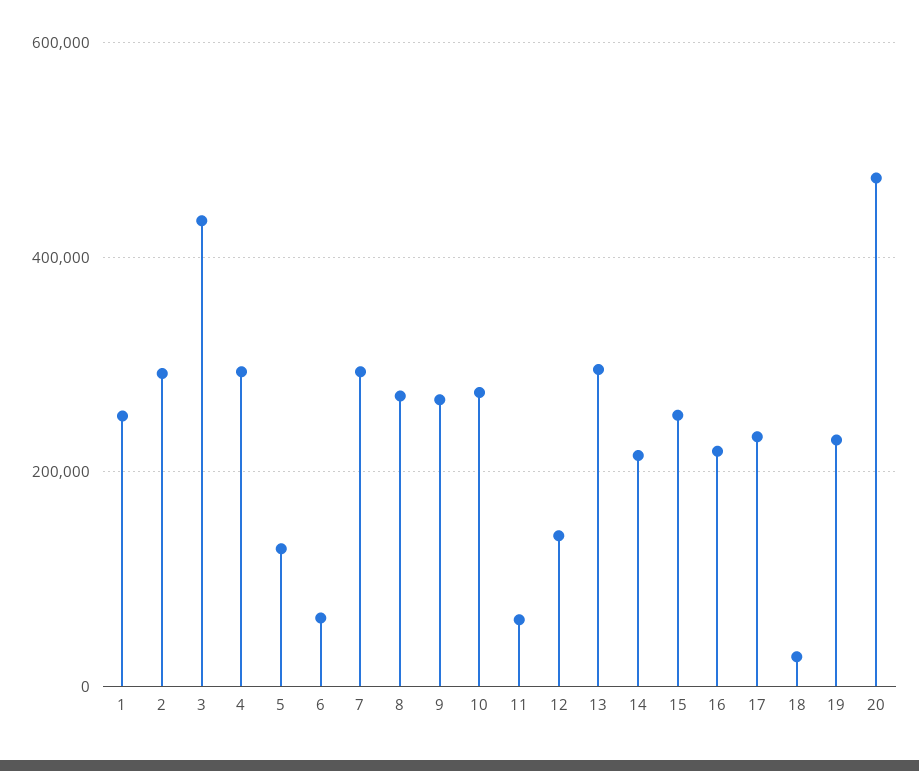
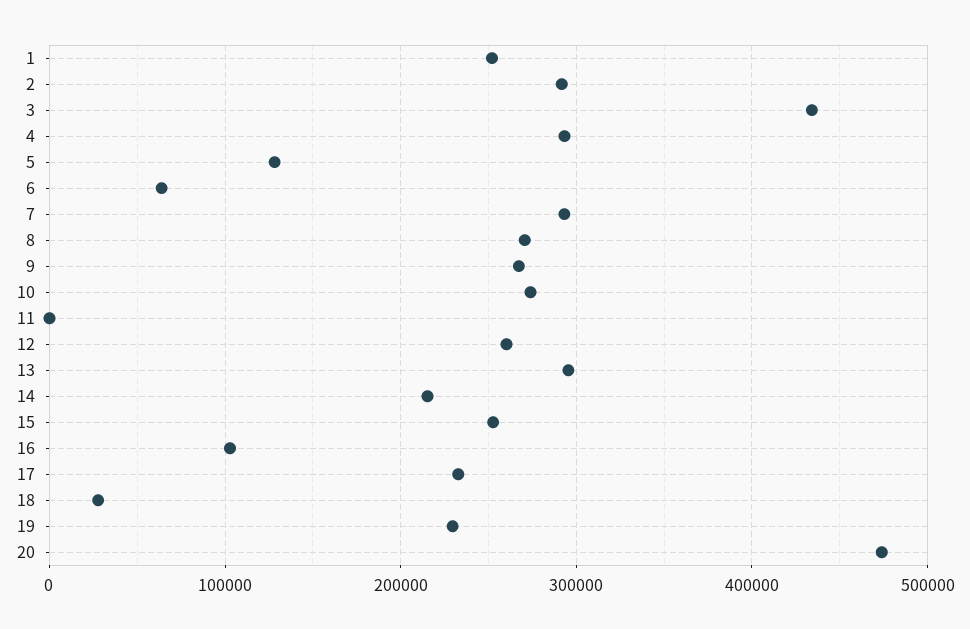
  {
    "1": 250000,
    "2": 290000,
    "3": 430000,
    "4": 290000,
    "5": 130000,
    "6": 60000,
    "7": 290000,
    "8": 270000,
    "9": 270000,
    "10": 270000,
-   "11": 60000,
+   "11": 0,
-   "12": 140000,
+   "12": 260000,
    "13": 300000,
    "14": 220000,
    "15": 250000,
-   "16": 220000,
+   "16": 100000,
    "17": 230000,
    "18": 30000,
    "19": 230000,
    "20": 470000
  }

